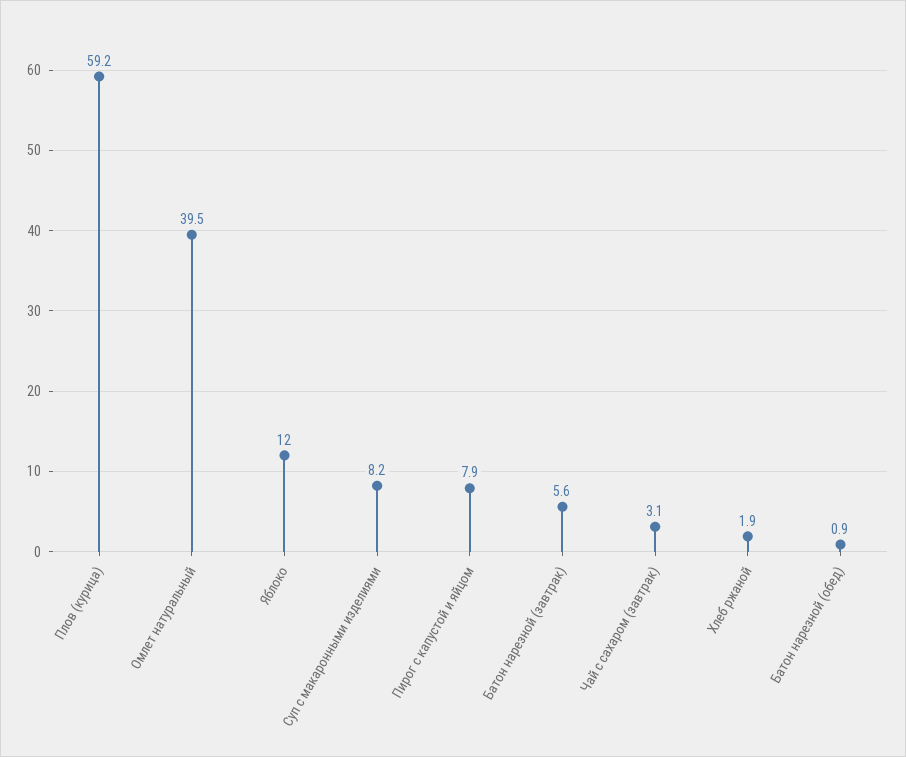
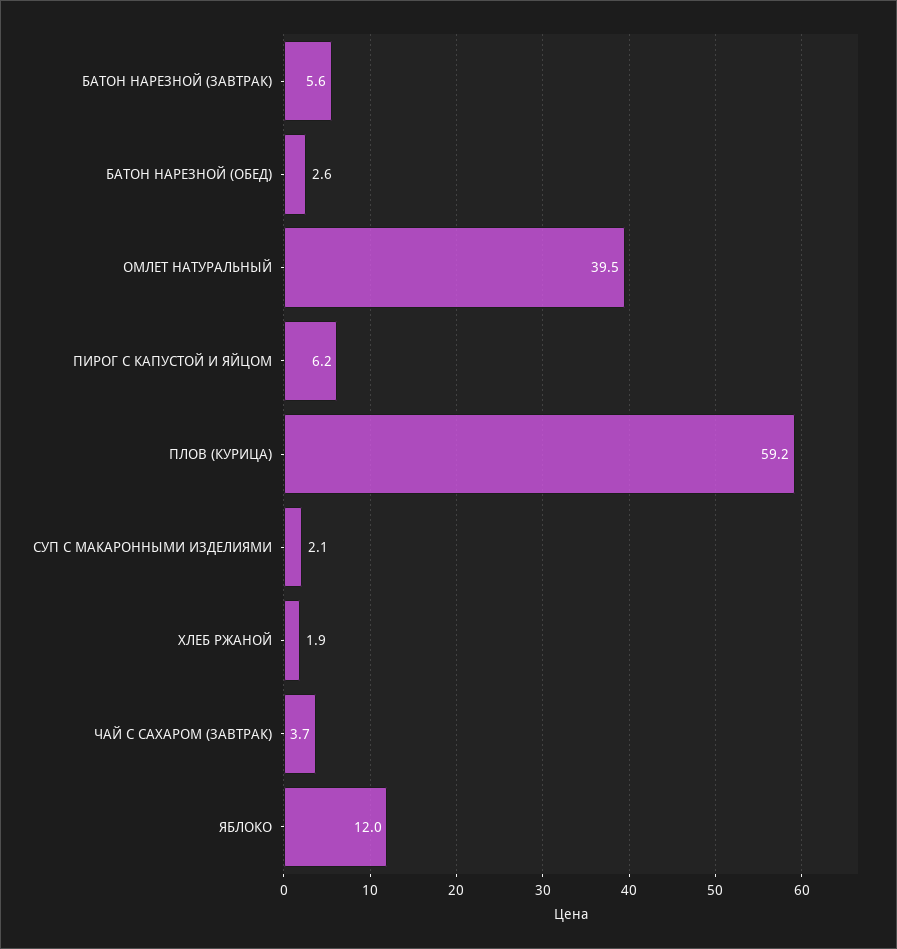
  {
    "Плов (курица)": 59.2,
    "Омлет натуральный": 39.5,
    "Яблоко": 12,
-   "Суп с макаронными изделиями": 8.2,
+   "Суп с макаронными изделиями": 2.1,
-   "Пирог с капустой и яйцом": 7.9,
+   "Пирог с капустой и яйцом": 6.2,
    "Батон нарезной (завтрак)": 5.6,
-   "Чай с сахаром (завтрак)": 3.1,
+   "Чай с сахаром (завтрак)": 3.7,
    "Хлеб ржаной": 1.9,
-   "Батон нарезной (обед)": 0.9
+   "Батон нарезной (обед)": 2.6
  }

